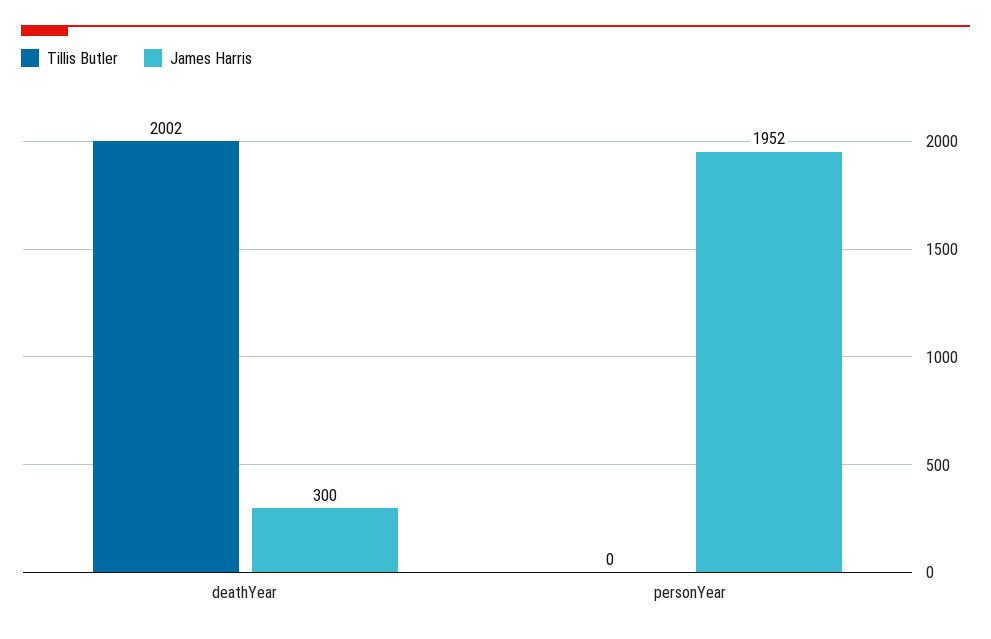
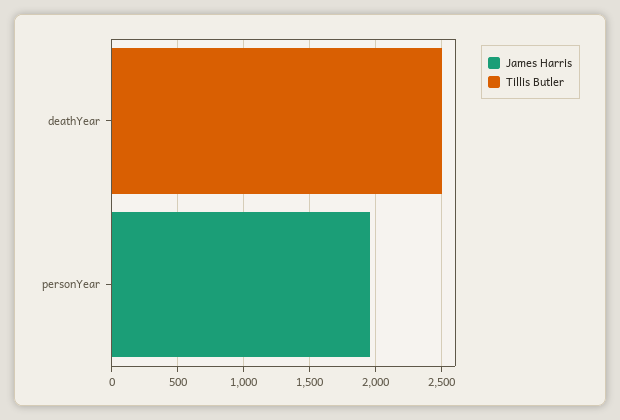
  {
    "Tillis Butler": {
-     "deathYear": 2002,
+     "deathYear": 2500,
      "personYear": 0
    },
    "James Harris": {
-     "deathYear": 300,
+     "deathYear": 0,
      "personYear": 1952
    }
  }

